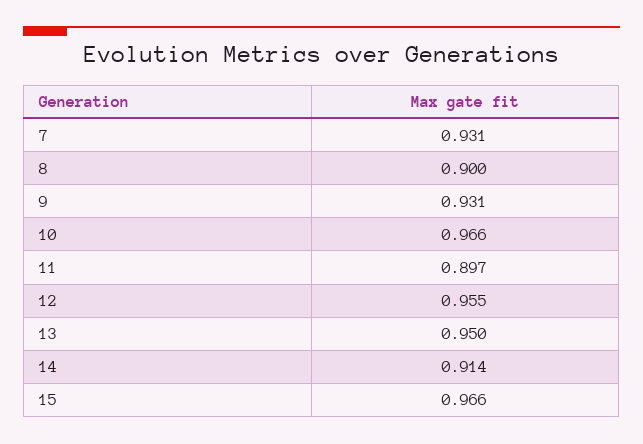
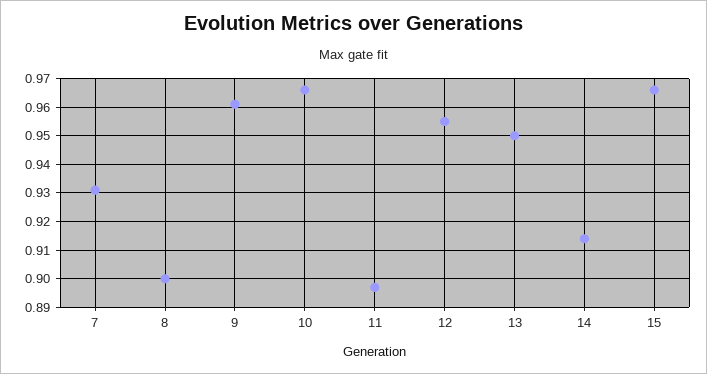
  {
    "7": 0.931,
    "8": 0.9,
-   "9": 0.931,
+   "9": 0.96,
    "10": 0.966,
    "11": 0.897,
    "12": 0.955,
    "13": 0.95,
    "14": 0.914,
    "15": 0.966
  }

